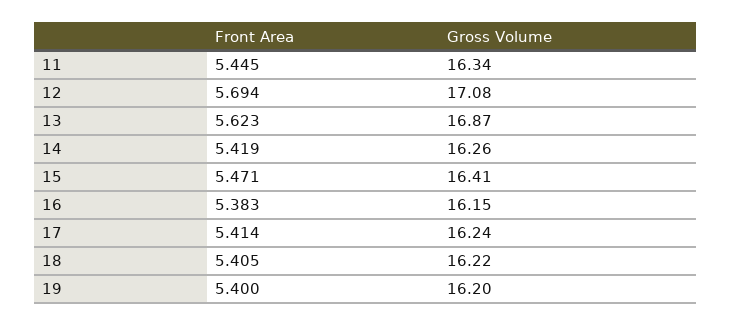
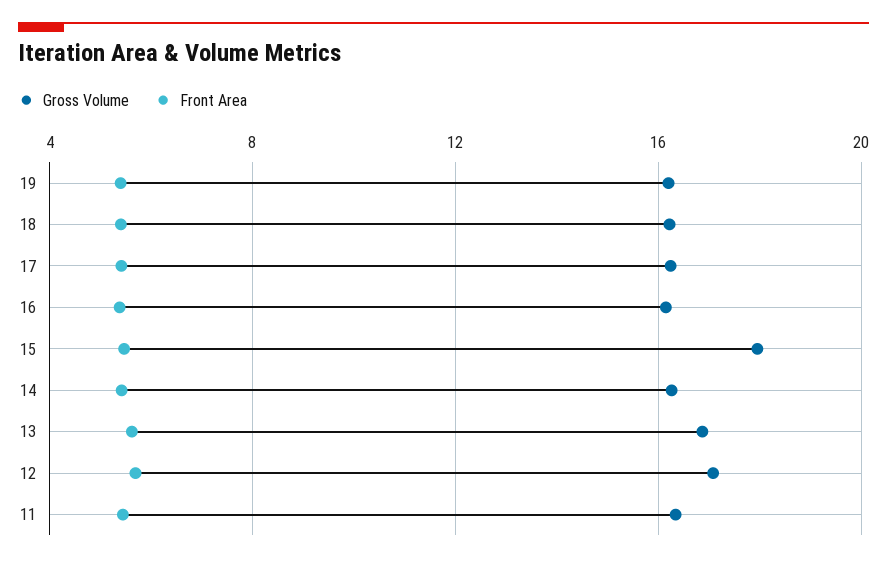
  {
    "Front Area": {
      "11": 5.445,
      "12": 5.694,
      "13": 5.623,
      "14": 5.419,
      "15": 5.471,
      "16": 5.383,
      "17": 5.414,
      "18": 5.405,
      "19": 5.4
    },
    "Gross Volume": {
      "11": 16.34,
      "12": 17.08,
      "13": 16.87,
      "14": 16.26,
-     "15": 16.41,
+     "15": 18,
      "16": 16.15,
      "17": 16.24,
      "18": 16.22,
      "19": 16.2
    }
  }

